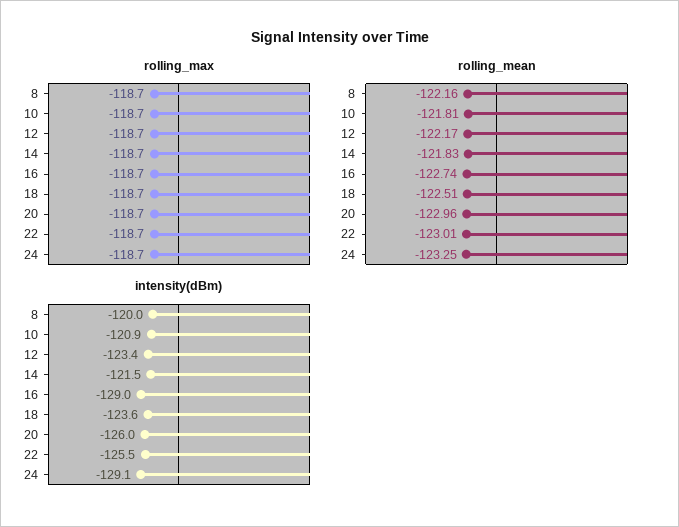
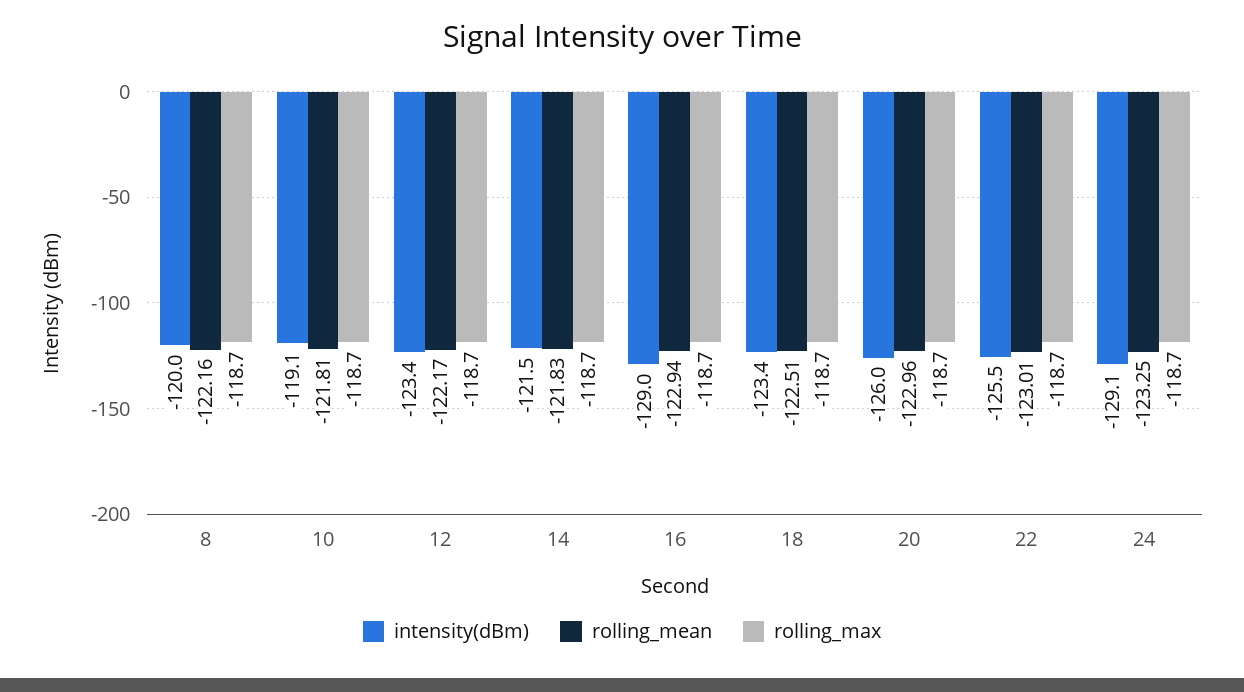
  {
    "rolling_max": {
      "8": -118.7,
      "10": -118.7,
      "12": -118.7,
      "14": -118.7,
      "16": -118.7,
      "18": -118.7,
      "20": -118.7,
      "22": -118.7,
      "24": -118.7
    },
    "rolling_mean": {
      "8": -122.16,
      "10": -121.81,
      "12": -122.17,
      "14": -121.83,
-     "16": -122.74,
+     "16": -122.94,
      "18": -122.51,
      "20": -122.96,
      "22": -123.01,
      "24": -123.25
    },
    "intensity(dBm)": {
      "8": -120,
-     "10": -120.9,
+     "10": -119.1,
      "12": -123.4,
      "14": -121.5,
      "16": -129,
-     "18": -123.6,
+     "18": -123.4,
      "20": -126,
      "22": -125.5,
      "24": -129.1
    }
  }

